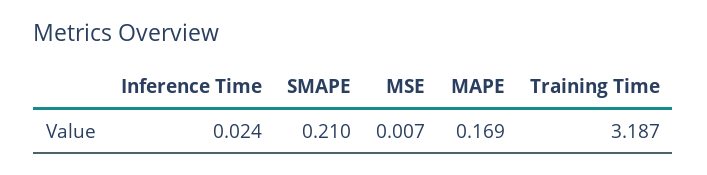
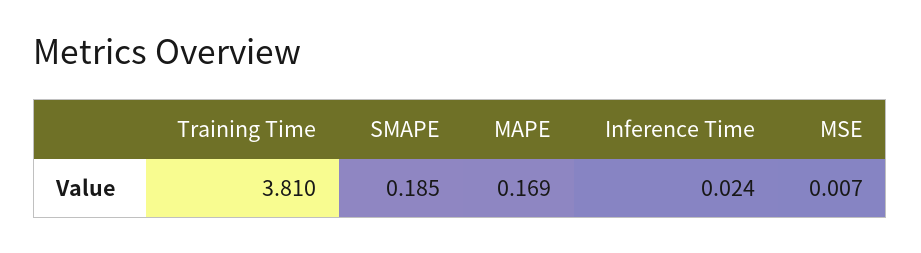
  {
    "Inference Time": 0.024,
-   "SMAPE": 0.21,
+   "SMAPE": 0.185,
    "MSE": 0.007,
    "MAPE": 0.169,
-   "Training Time": 3.187
+   "Training Time": 3.81
  }

